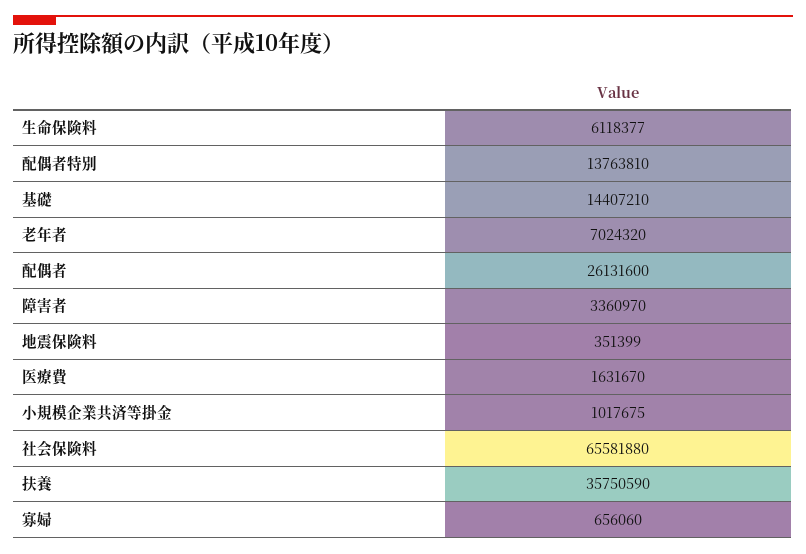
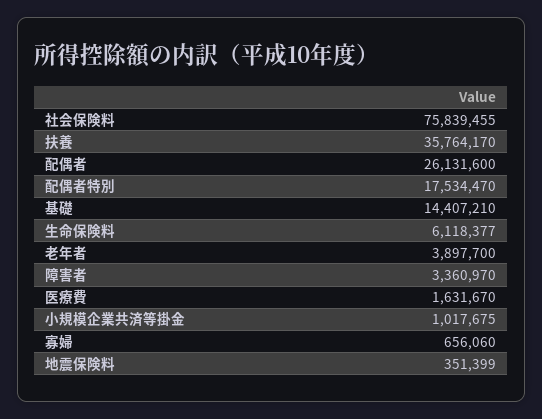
  {
    "生命保険料": 6118377,
-   "配偶者特別": 13763810,
+   "配偶者特別": 17534470,
    "基礎": 14407210,
-   "老年者": 7024320,
+   "老年者": 3897700,
    "配偶者": 26131600,
    "障害者": 3360970,
    "地震保険料": 351399,
    "医療費": 1631670,
    "小規模企業共済等掛金": 1017675,
-   "社会保険料": 65581880,
+   "社会保険料": 75839455,
-   "扶養": 35750590,
+   "扶養": 35764170,
    "寡婦": 656060
  }

